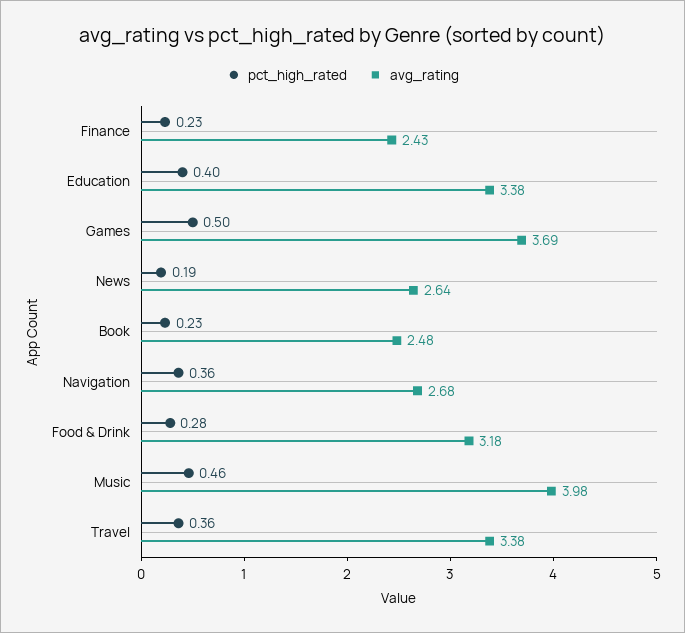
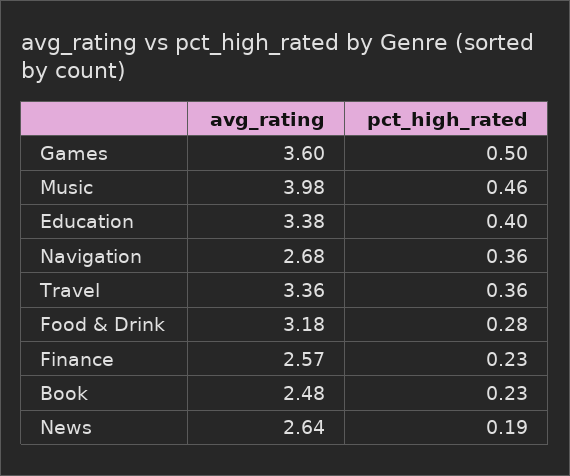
  {
    "pct_high_rated": {
      "Finance": 0.23,
      "Education": 0.4,
      "Games": 0.5,
      "News": 0.19,
      "Book": 0.23,
      "Navigation": 0.36,
      "Food & Drink": 0.28,
      "Music": 0.46,
      "Travel": 0.36
    },
    "avg_rating": {
-     "Finance": 2.43,
+     "Finance": 2.57,
      "Education": 3.38,
-     "Games": 3.69,
+     "Games": 3.6,
      "News": 2.64,
      "Book": 2.48,
      "Navigation": 2.68,
      "Food & Drink": 3.18,
      "Music": 3.98,
-     "Travel": 3.38
+     "Travel": 3.36
    }
  }

